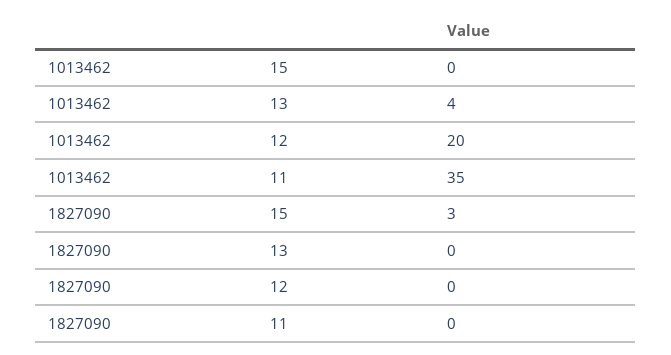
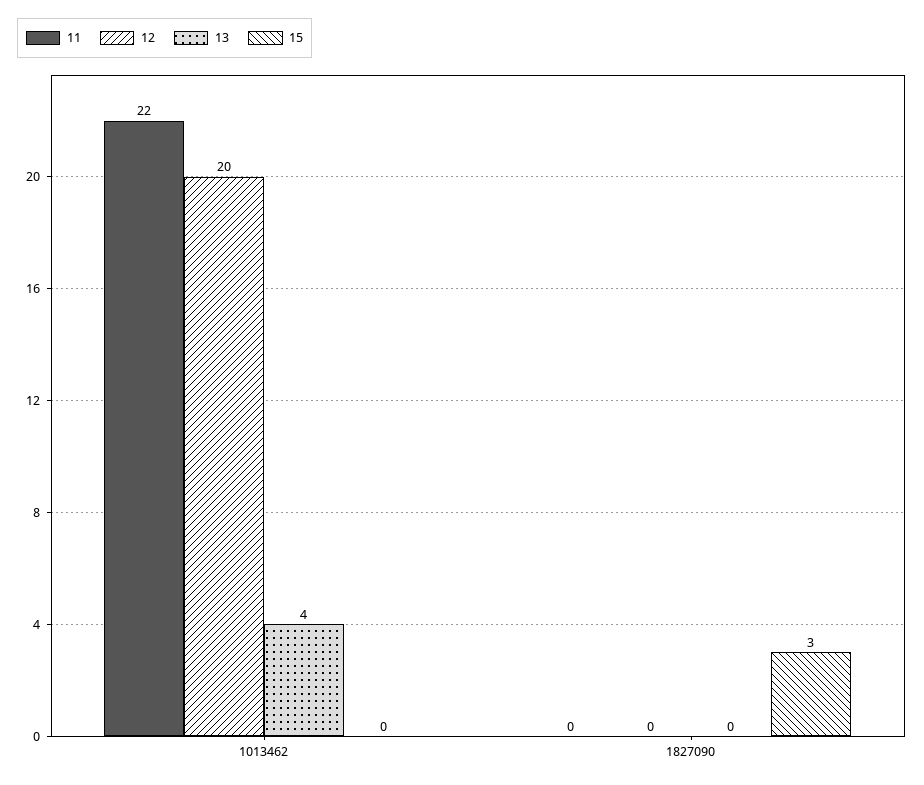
  {
    "15": {
      "1013462": 0,
      "1827090": 3
    },
    "13": {
      "1013462": 4,
      "1827090": 0
    },
    "12": {
      "1013462": 20,
      "1827090": 0
    },
    "11": {
-     "1013462": 35,
+     "1013462": 22,
      "1827090": 0
    }
  }

